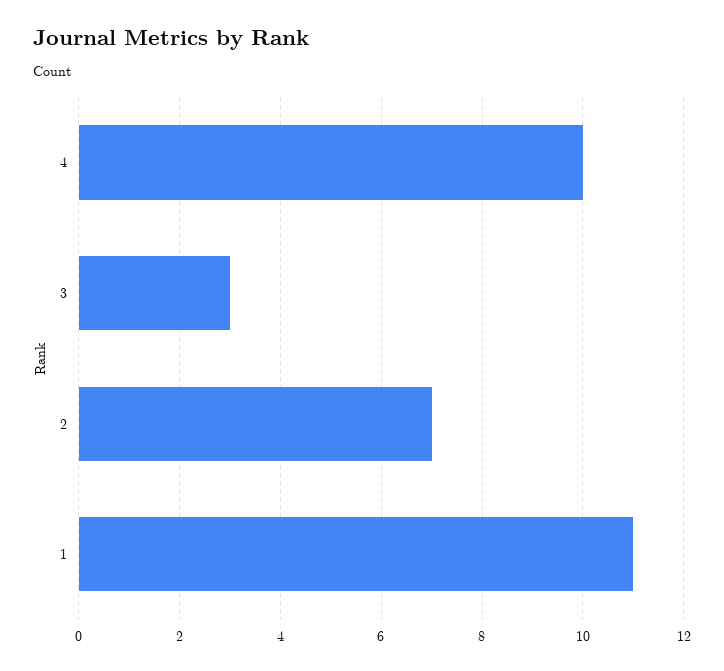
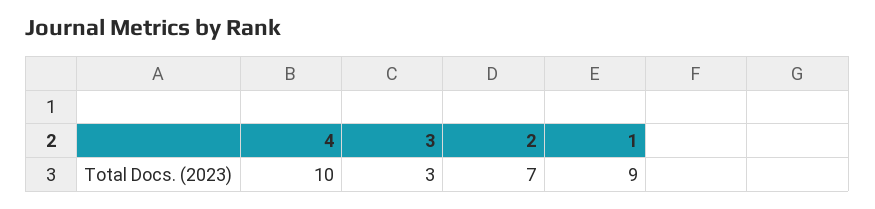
  {
    "4": 10,
    "3": 3,
    "2": 7,
-   "1": 11
+   "1": 9
  }

